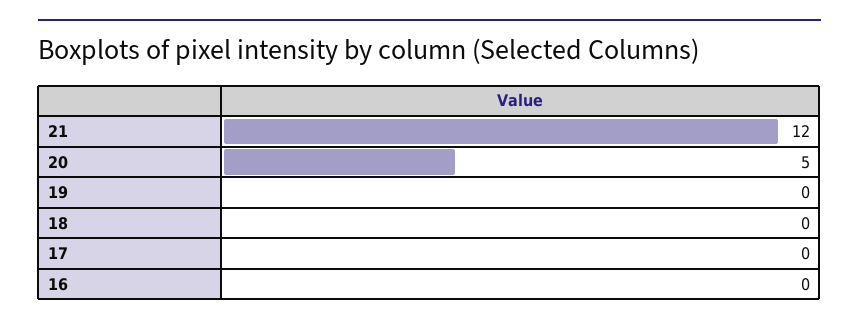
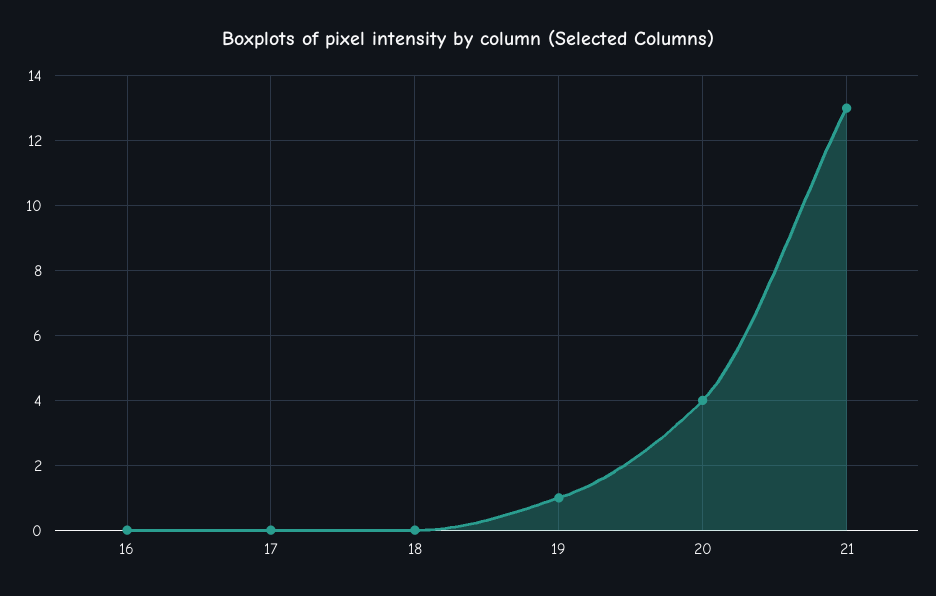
  {
-   "21": 12,
+   "21": 13,
-   "20": 5,
+   "20": 4,
-   "19": 0,
+   "19": 1,
    "18": 0,
    "17": 0,
    "16": 0
  }

